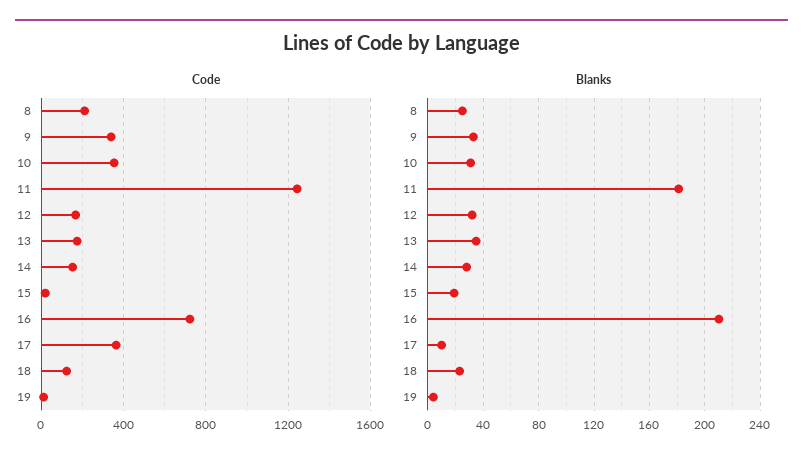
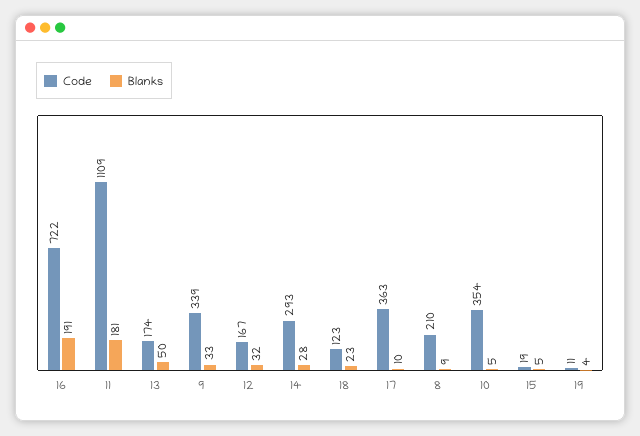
  {
    "Code": {
      "8": 210,
      "9": 339,
      "10": 354,
-     "11": 1250,
+     "11": 1109,
      "12": 167,
      "13": 174,
-     "14": 150,
+     "14": 293,
      "15": 19,
      "16": 722,
      "17": 363,
      "18": 123,
      "19": 11
    },
    "Blanks": {
-     "8": 25,
+     "8": 9,
      "9": 33,
-     "10": 30,
+     "10": 5,
      "11": 181,
      "12": 32,
-     "13": 35,
+     "13": 50,
      "14": 28,
-     "15": 20,
+     "15": 5,
-     "16": 210,
+     "16": 191,
      "17": 10,
      "18": 23,
      "19": 4
    }
  }

